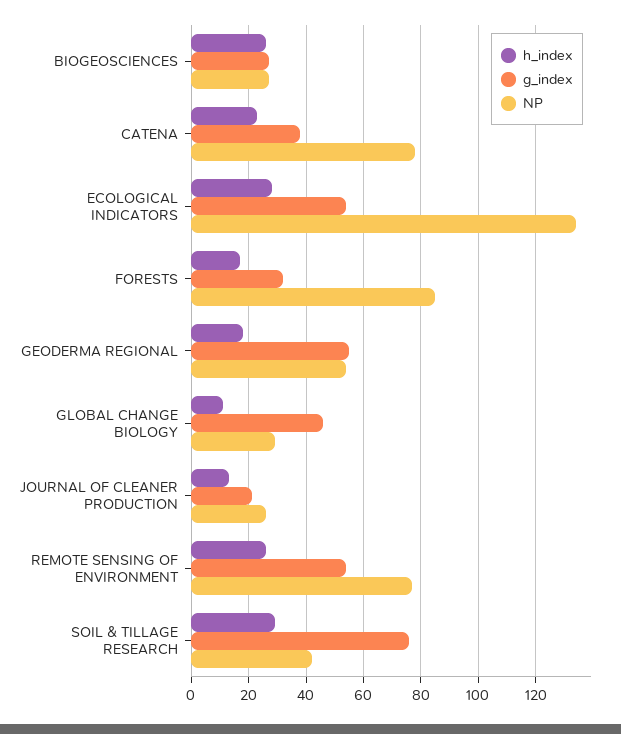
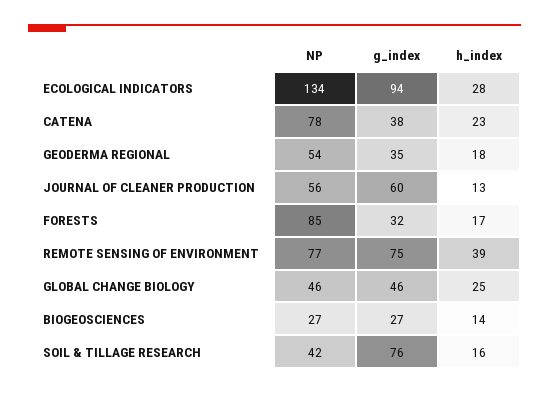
  {
    "h_index": {
-     "BIOGEOSCIENCES": 25,
+     "BIOGEOSCIENCES": 14,
      "CATENA": 23,
      "ECOLOGICAL INDICATORS": 28,
      "FORESTS": 17,
      "GEODERMA REGIONAL": 18,
-     "GLOBAL CHANGE BIOLOGY": 10,
+     "GLOBAL CHANGE BIOLOGY": 25,
      "JOURNAL OF CLEANER PRODUCTION": 13,
-     "REMOTE SENSING OF ENVIRONMENT": 25,
+     "REMOTE SENSING OF ENVIRONMENT": 39,
-     "SOIL & TILLAGE RESEARCH": 30
+     "SOIL & TILLAGE RESEARCH": 16
    },
    "g_index": {
      "BIOGEOSCIENCES": 27,
      "CATENA": 38,
-     "ECOLOGICAL INDICATORS": 55,
+     "ECOLOGICAL INDICATORS": 94,
      "FORESTS": 32,
-     "GEODERMA REGIONAL": 55,
+     "GEODERMA REGIONAL": 35,
      "GLOBAL CHANGE BIOLOGY": 46,
-     "JOURNAL OF CLEANER PRODUCTION": 20,
+     "JOURNAL OF CLEANER PRODUCTION": 60,
-     "REMOTE SENSING OF ENVIRONMENT": 55,
+     "REMOTE SENSING OF ENVIRONMENT": 75,
      "SOIL & TILLAGE RESEARCH": 76
    },
    "NP": {
      "BIOGEOSCIENCES": 27,
      "CATENA": 78,
      "ECOLOGICAL INDICATORS": 134,
      "FORESTS": 85,
      "GEODERMA REGIONAL": 54,
-     "GLOBAL CHANGE BIOLOGY": 30,
+     "GLOBAL CHANGE BIOLOGY": 46,
-     "JOURNAL OF CLEANER PRODUCTION": 25,
+     "JOURNAL OF CLEANER PRODUCTION": 56,
      "REMOTE SENSING OF ENVIRONMENT": 77,
      "SOIL & TILLAGE RESEARCH": 42
    }
  }

